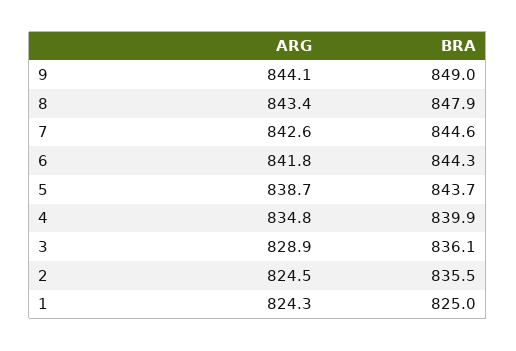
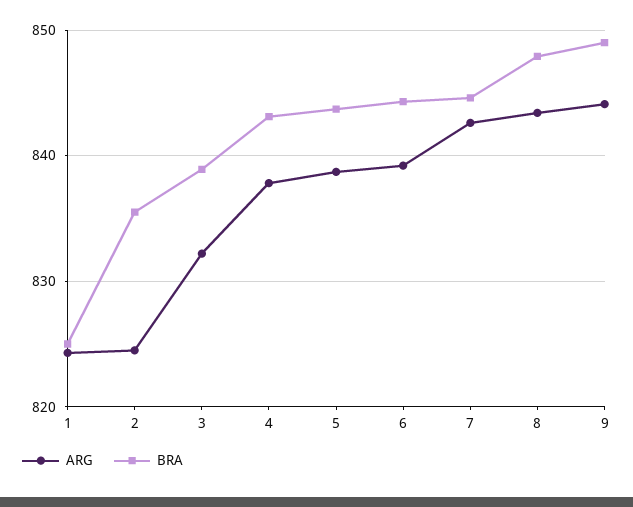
  {
    "ARG": {
      "9": 844.1,
      "8": 843.4,
      "7": 842.6,
-     "6": 841.8,
+     "6": 839,
      "5": 838.7,
-     "4": 834.8,
+     "4": 838,
-     "3": 828.9,
+     "3": 832,
      "2": 824.5,
      "1": 824.3
    },
    "BRA": {
      "9": 849,
      "8": 847.9,
      "7": 844.6,
      "6": 844.3,
      "5": 843.7,
-     "4": 839.9,
+     "4": 843,
-     "3": 836.1,
+     "3": 839,
      "2": 835.5,
      "1": 825
    }
  }

